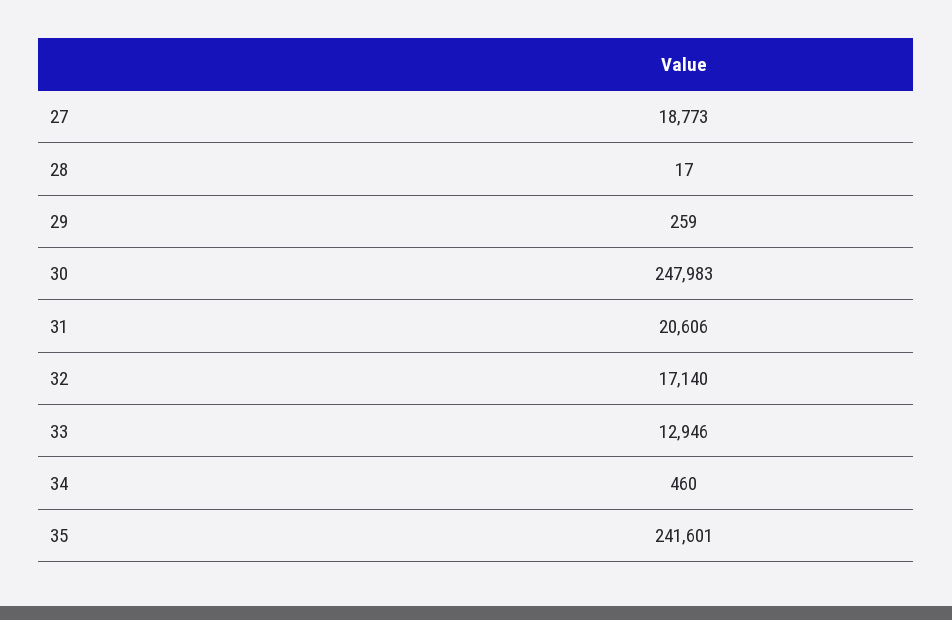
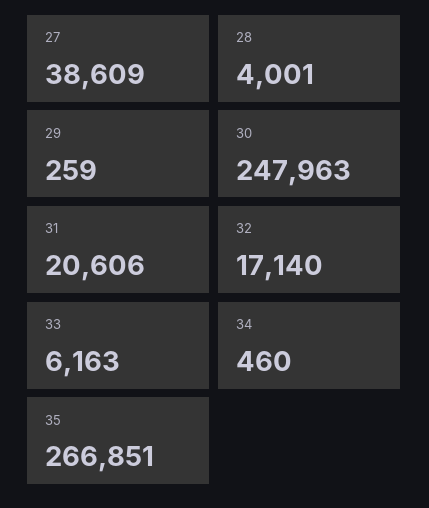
  {
-   "27": 18773,
+   "27": 38609,
-   "28": 17,
+   "28": 4001,
    "29": 259,
-   "30": 247983,
+   "30": 247963,
    "31": 20606,
    "32": 17140,
-   "33": 12946,
+   "33": 6163,
    "34": 460,
-   "35": 241601
+   "35": 266851
  }

